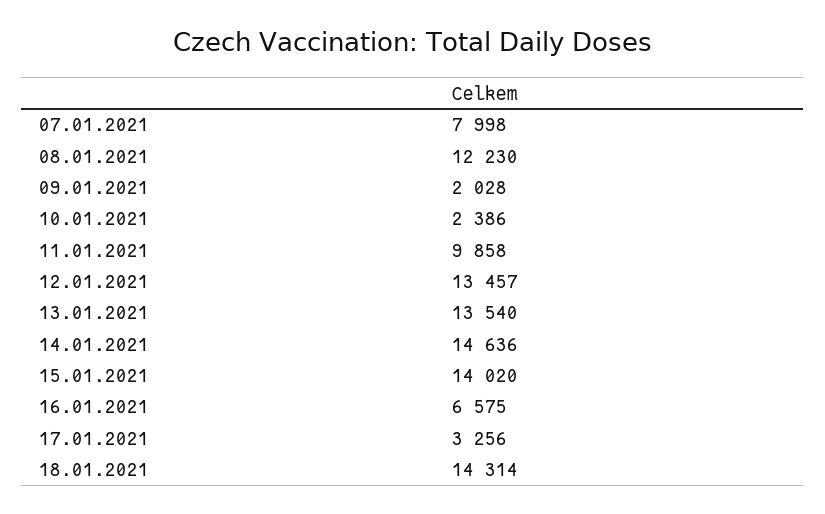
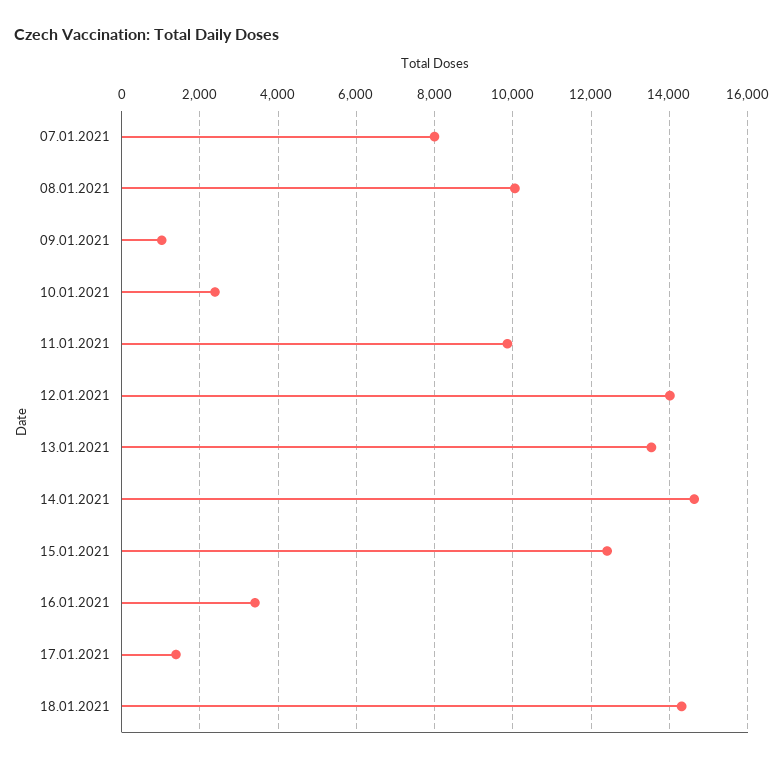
  {
    "07.01.2021": 7998,
-   "08.01.2021": 12230,
+   "08.01.2021": 10000,
-   "09.01.2021": 2028,
+   "09.01.2021": 1000,
    "10.01.2021": 2386,
    "11.01.2021": 9858,
-   "12.01.2021": 13457,
+   "12.01.2021": 14000,
    "13.01.2021": 13540,
    "14.01.2021": 14636,
-   "15.01.2021": 14020,
+   "15.01.2021": 12400,
-   "16.01.2021": 6575,
+   "16.01.2021": 3400,
-   "17.01.2021": 3256,
+   "17.01.2021": 1400,
    "18.01.2021": 14314
  }

